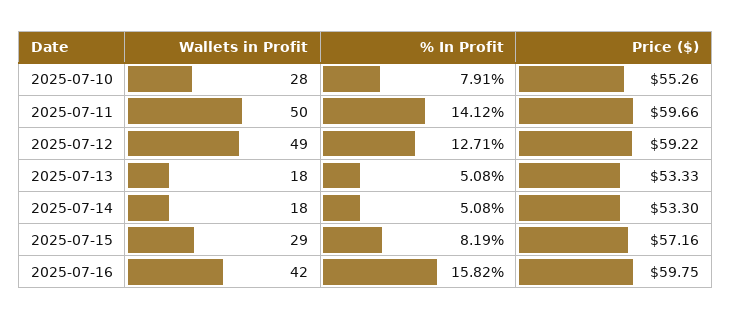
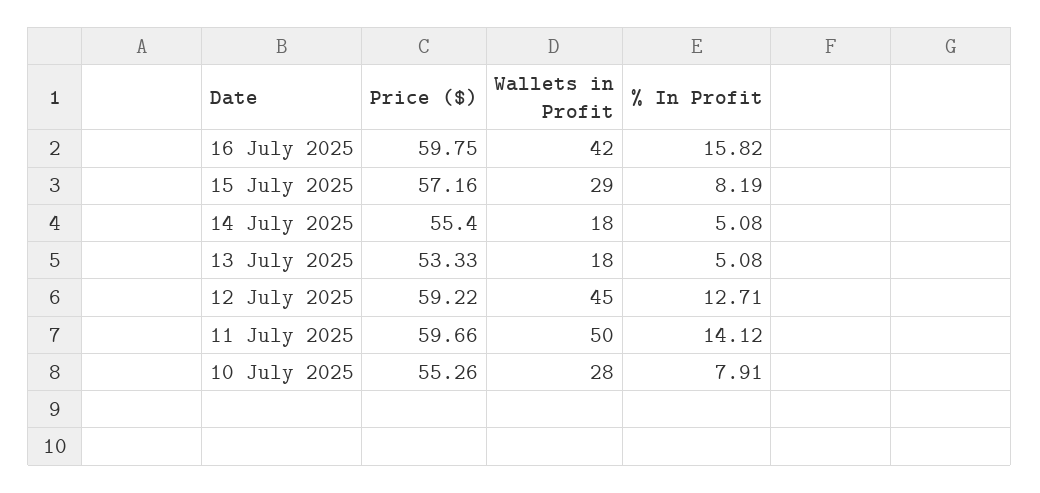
  {
    "Wallets in Profit": {
      "2025-07-10": 28,
      "2025-07-11": 50,
-     "2025-07-12": 49,
+     "2025-07-12": 45,
      "2025-07-13": 18,
      "2025-07-14": 18,
      "2025-07-15": 29,
      "2025-07-16": 42
    },
    "% In Profit": {
      "2025-07-10": 7.91,
      "2025-07-11": 14.12,
      "2025-07-12": 12.71,
      "2025-07-13": 5.08,
      "2025-07-14": 5.08,
      "2025-07-15": 8.19,
      "2025-07-16": 15.82
    },
    "Price ($)": {
      "2025-07-10": 55.26,
      "2025-07-11": 59.66,
      "2025-07-12": 59.22,
      "2025-07-13": 53.33,
-     "2025-07-14": 53.3,
+     "2025-07-14": 55.4,
      "2025-07-15": 57.16,
      "2025-07-16": 59.75
    }
  }

